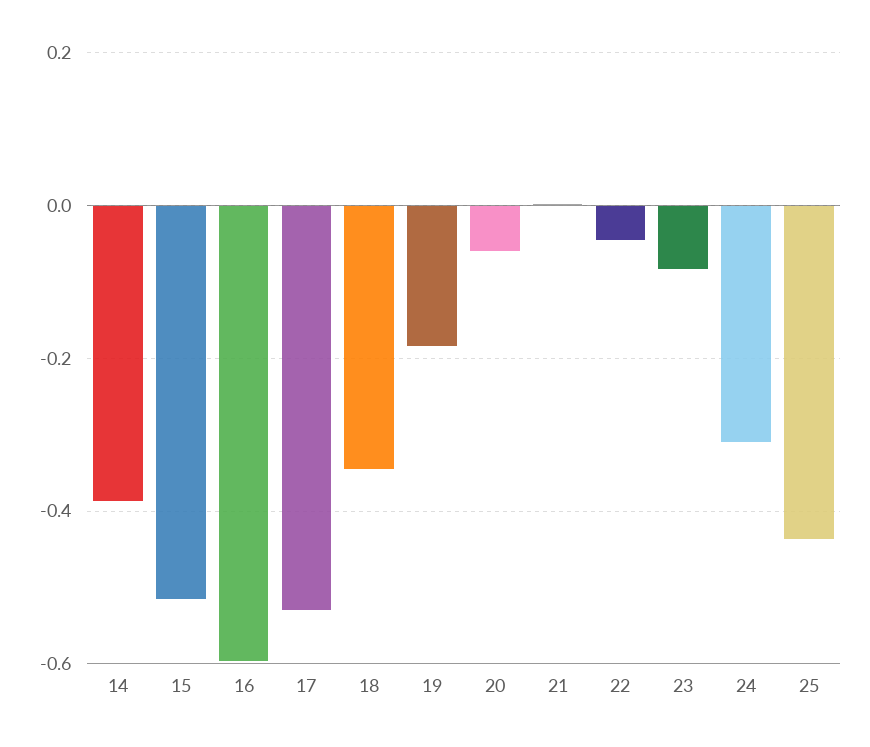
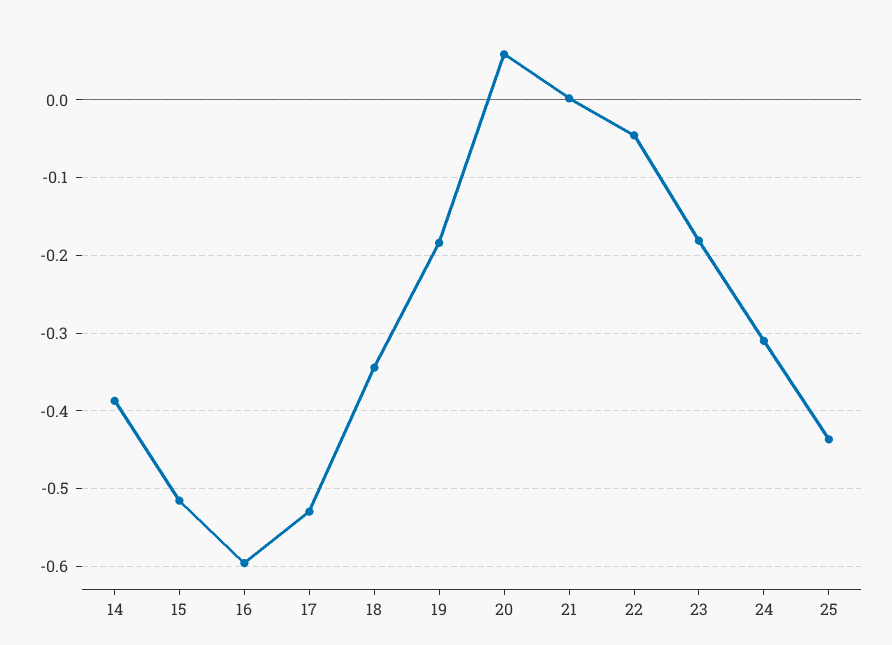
  {
    "14": -0.39,
    "15": -0.52,
    "16": -0.6,
    "17": -0.53,
    "18": -0.34,
    "19": -0.18,
-   "20": -0.06,
+   "20": 0.06,
    "21": 0,
    "22": -0.05,
-   "23": -0.08,
+   "23": -0.18,
    "24": -0.31,
    "25": -0.44
  }

